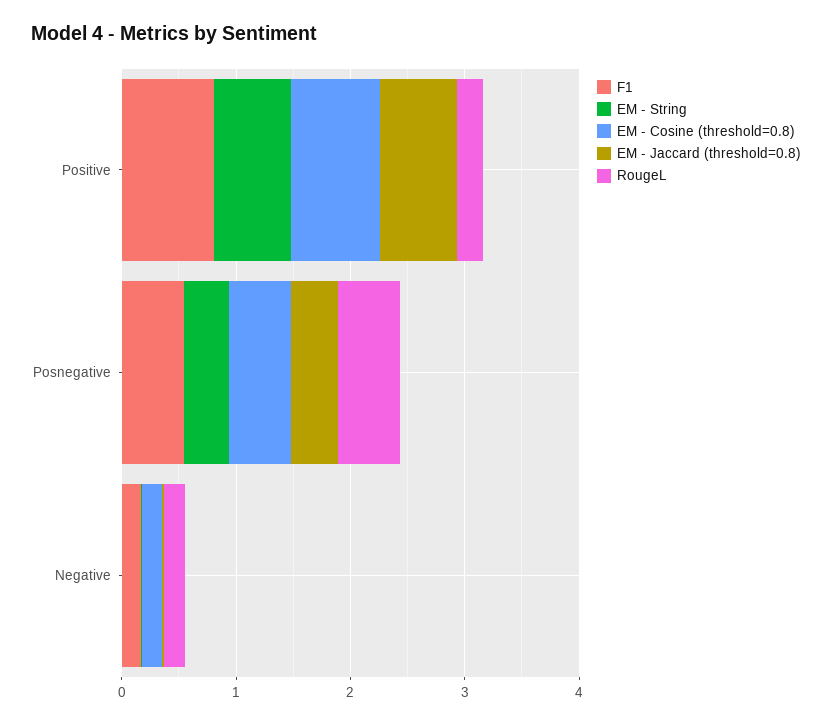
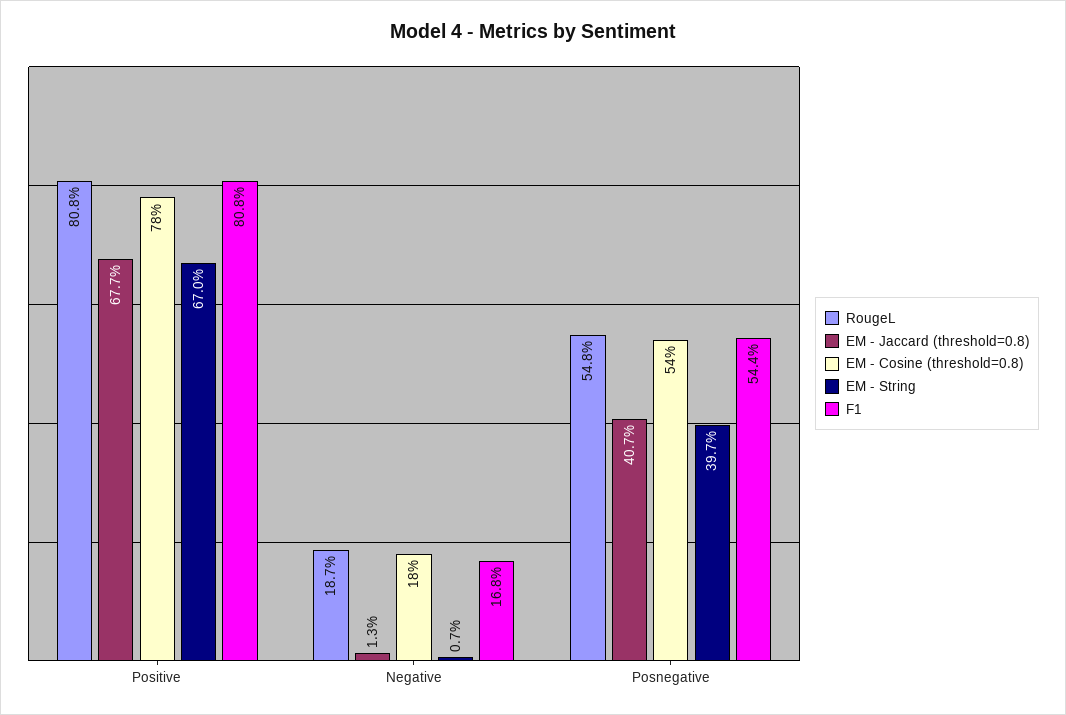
  {
    "F1": {
      "Positive": 0.808,
      "Posnegative": 0.544,
      "Negative": 0.168
    },
    "EM - String": {
      "Positive": 0.67,
      "Posnegative": 0.397,
      "Negative": 0.007
    },
    "EM - Cosine (threshold=0.8)": {
      "Positive": 0.78,
      "Posnegative": 0.54,
      "Negative": 0.18
    },
    "EM - Jaccard (threshold=0.8)": {
      "Positive": 0.677,
      "Posnegative": 0.407,
      "Negative": 0.013
    },
    "RougeL": {
-     "Positive": 0.2,
+     "Positive": 0.808,
      "Posnegative": 0.548,
      "Negative": 0.187
    }
  }

